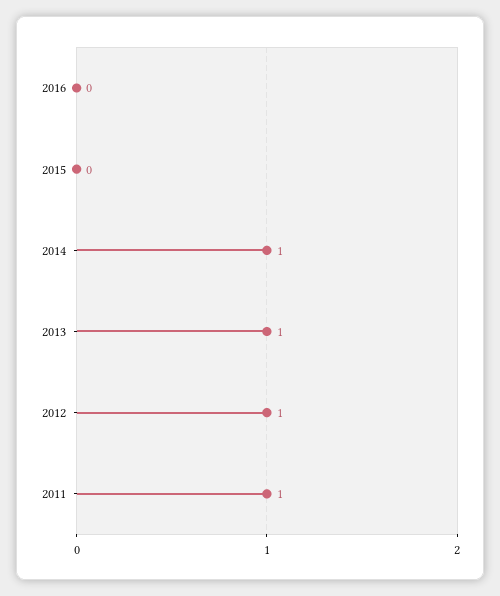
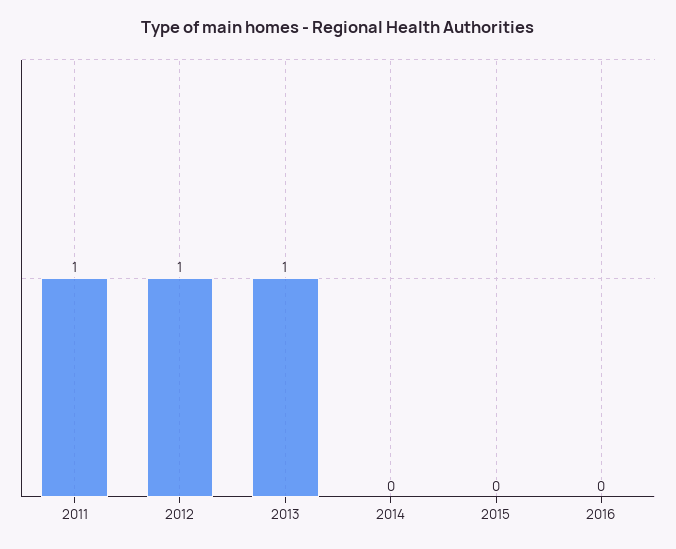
  {
    "2016": 0,
    "2015": 0,
-   "2014": 1,
+   "2014": 0,
    "2013": 1,
    "2012": 1,
    "2011": 1
  }

